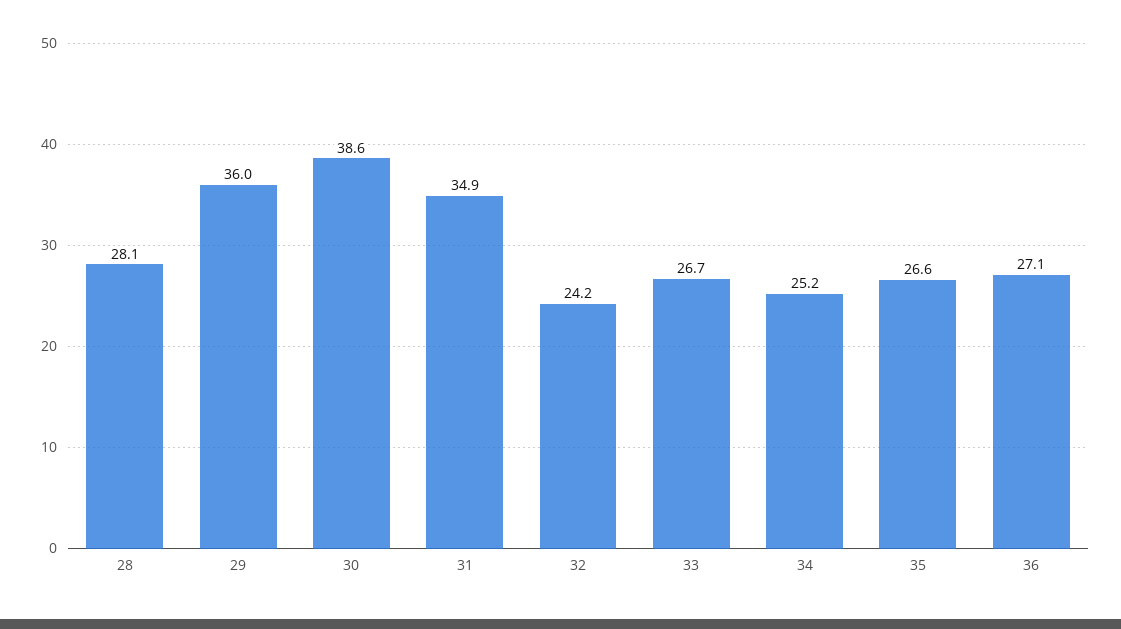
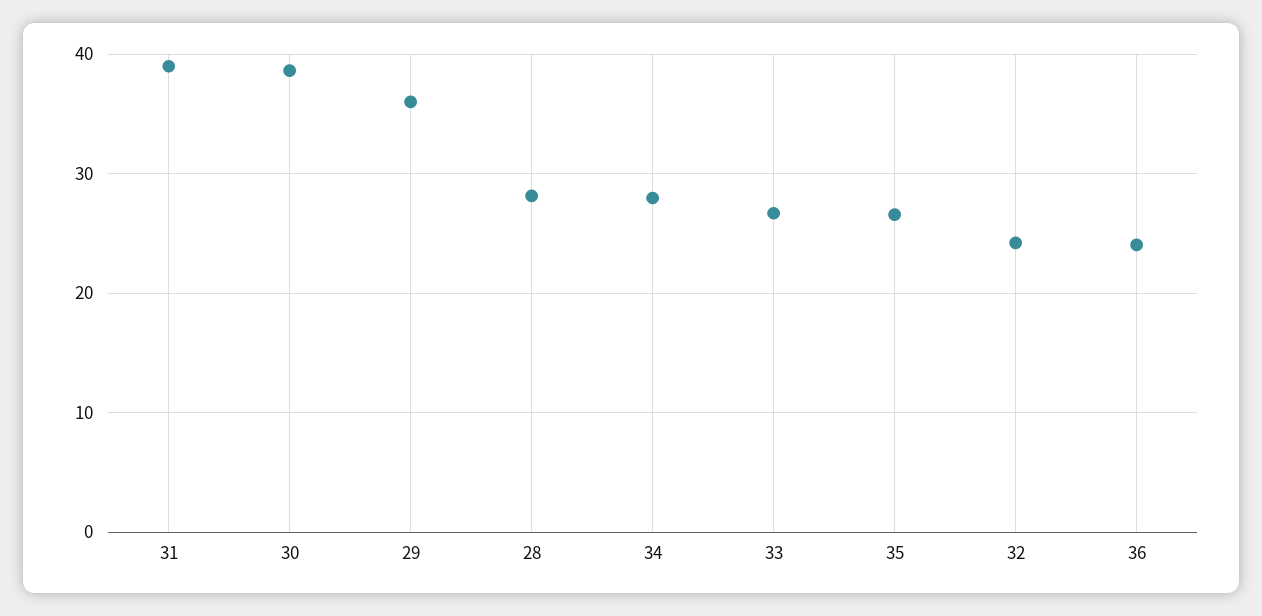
  {
    "28": 28.1,
    "29": 36,
    "30": 38.6,
-   "31": 34.9,
+   "31": 39,
    "32": 24.2,
    "33": 26.7,
-   "34": 25.2,
+   "34": 28,
    "35": 26.6,
-   "36": 27.1
+   "36": 24
  }

